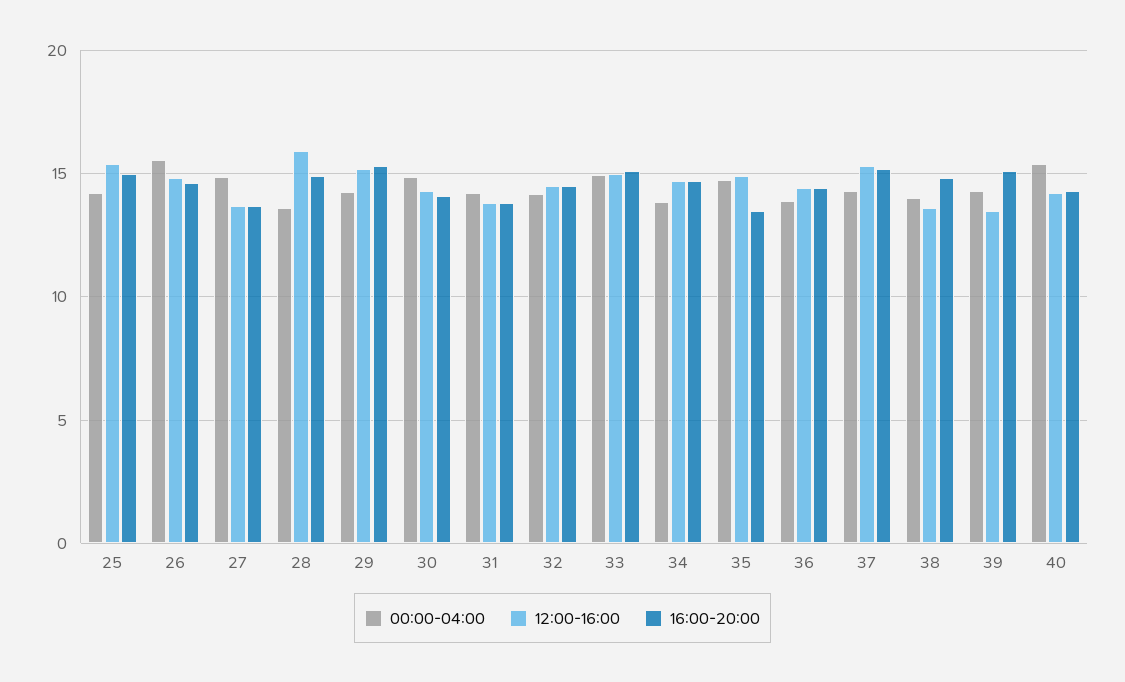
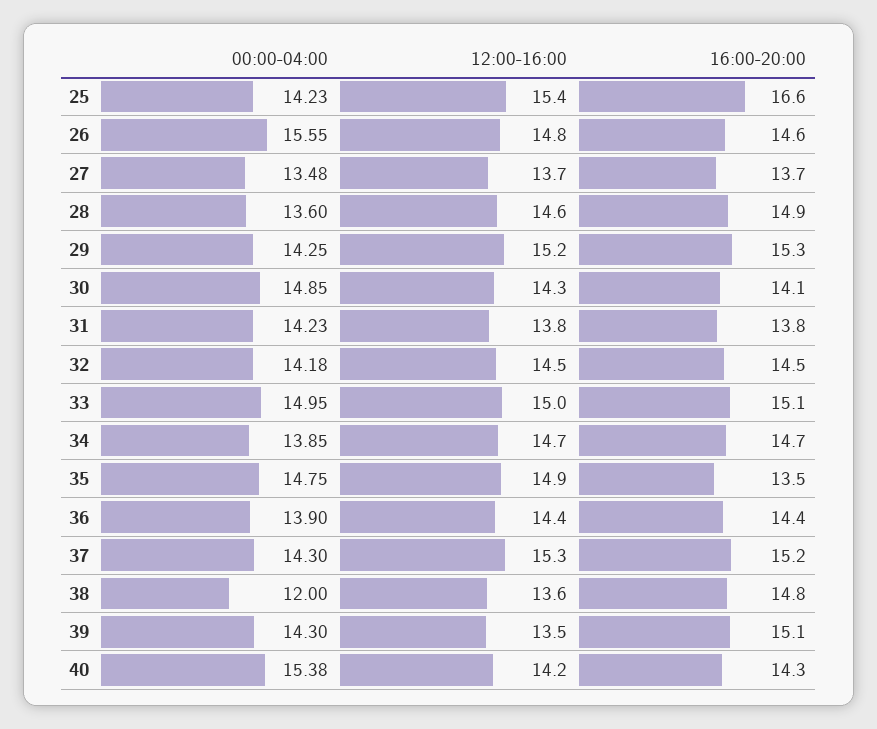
  {
    "00:00-04:00": {
      "25": 14.23,
      "26": 15.55,
-     "27": 15,
+     "27": 13.48,
      "28": 13.6,
      "29": 14.25,
      "30": 14.85,
      "31": 14.23,
      "32": 14.18,
      "33": 14.95,
      "34": 13.85,
      "35": 14.75,
      "36": 13.9,
      "37": 14.3,
-     "38": 14,
+     "38": 12,
      "39": 14.3,
      "40": 15.38
    },
    "12:00-16:00": {
      "25": 15.4,
      "26": 14.8,
      "27": 13.7,
-     "28": 16,
+     "28": 14.6,
      "29": 15.2,
      "30": 14.3,
      "31": 13.8,
      "32": 14.5,
      "33": 15,
      "34": 14.7,
      "35": 14.9,
      "36": 14.4,
      "37": 15.3,
      "38": 13.6,
      "39": 13.5,
      "40": 14.2
    },
    "16:00-20:00": {
-     "25": 15,
+     "25": 16.6,
      "26": 14.6,
      "27": 13.7,
      "28": 14.9,
      "29": 15.3,
      "30": 14.1,
      "31": 13.8,
      "32": 14.5,
      "33": 15.1,
      "34": 14.7,
      "35": 13.5,
      "36": 14.4,
      "37": 15.2,
      "38": 14.8,
      "39": 15.1,
      "40": 14.3
    }
  }

